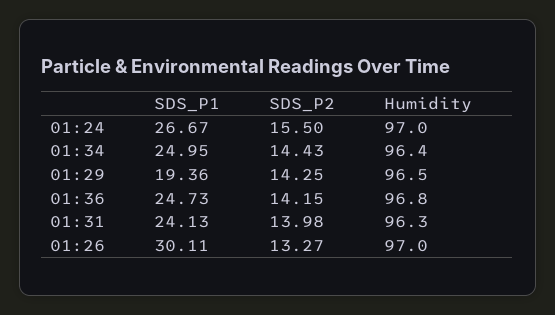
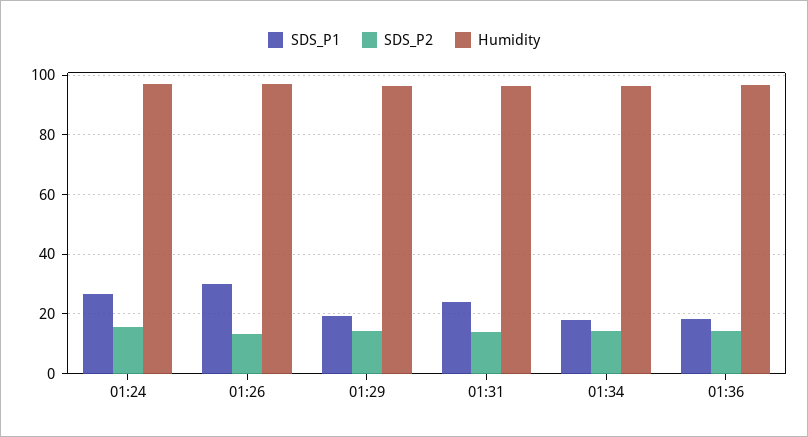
  {
    "SDS_P1": {
      "01:24": 26.67,
-     "01:34": 24.95,
+     "01:34": 17.5,
      "01:29": 19.36,
-     "01:36": 24.73,
+     "01:36": 17.5,
      "01:31": 24.13,
      "01:26": 30.11
    },
    "SDS_P2": {
      "01:24": 15.5,
      "01:34": 14.43,
      "01:29": 14.25,
      "01:36": 14.15,
      "01:31": 13.98,
      "01:26": 13.27
    },
    "Humidity": {
      "01:24": 97,
      "01:34": 96.4,
      "01:29": 96.5,
      "01:36": 96.8,
      "01:31": 96.3,
      "01:26": 97
    }
  }

